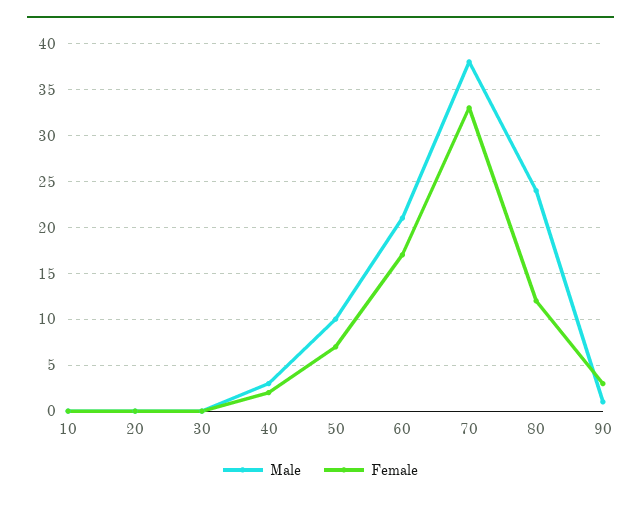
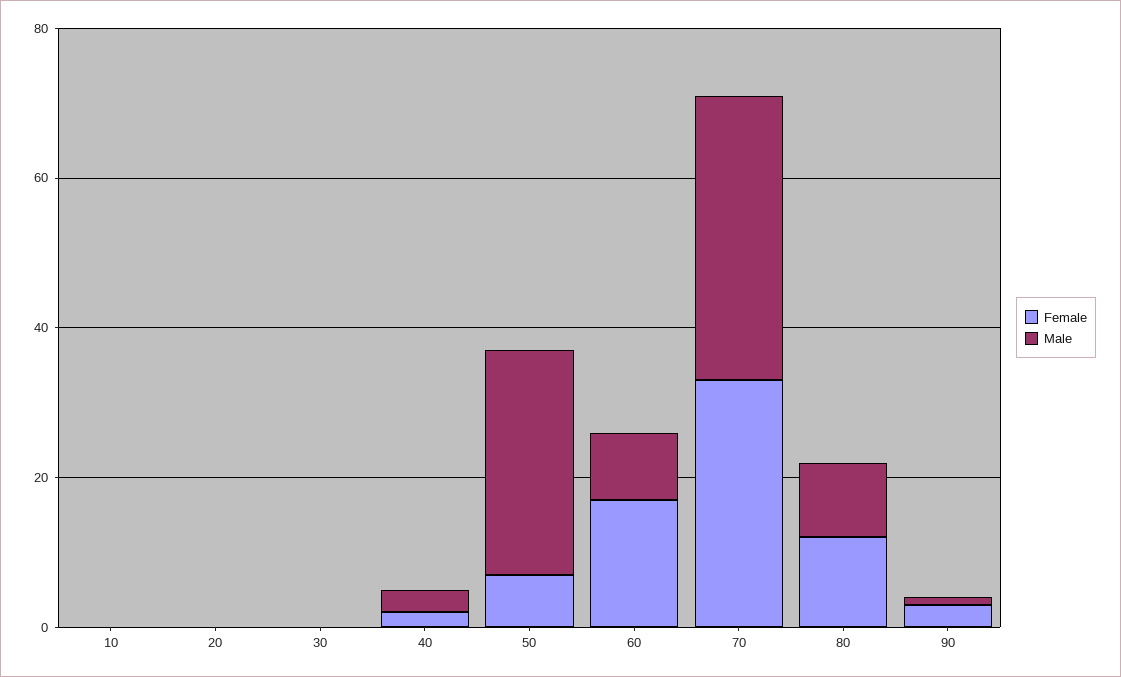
  {
    "Male": {
      "10": 0,
      "20": 0,
      "30": 0,
      "40": 3,
-     "50": 10,
+     "50": 30,
-     "60": 21,
+     "60": 10,
      "70": 38,
-     "80": 24,
+     "80": 10,
      "90": 1
    },
    "Female": {
      "10": 0,
      "20": 0,
      "30": 0,
      "40": 2,
      "50": 7,
      "60": 17,
      "70": 33,
      "80": 12,
      "90": 3
    }
  }

